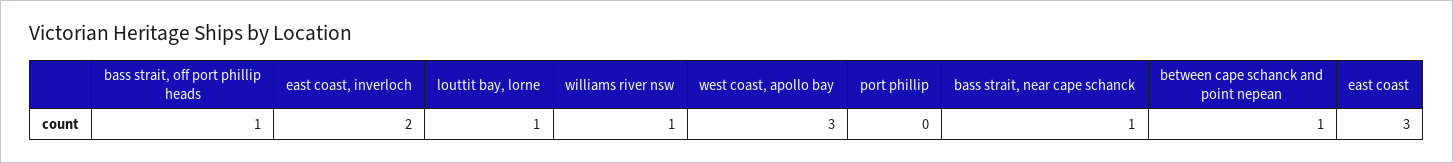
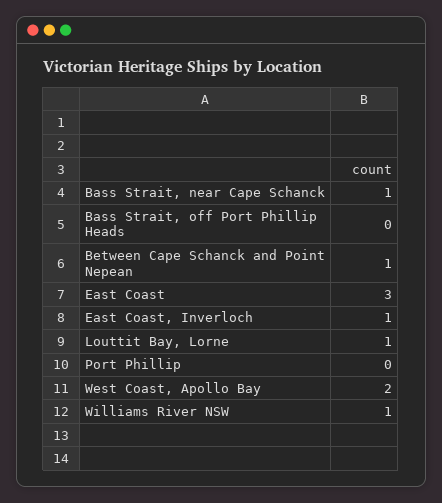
  {
-   "bass strait, off port phillip heads": 1,
+   "bass strait, off port phillip heads": 0,
-   "east coast, inverloch": 2,
+   "east coast, inverloch": 1,
    "louttit bay, lorne": 1,
    "williams river nsw": 1,
-   "west coast, apollo bay": 3,
+   "west coast, apollo bay": 2,
    "port phillip": 0,
    "bass strait, near cape schanck": 1,
    "between cape schanck and point nepean": 1,
    "east coast": 3
  }

